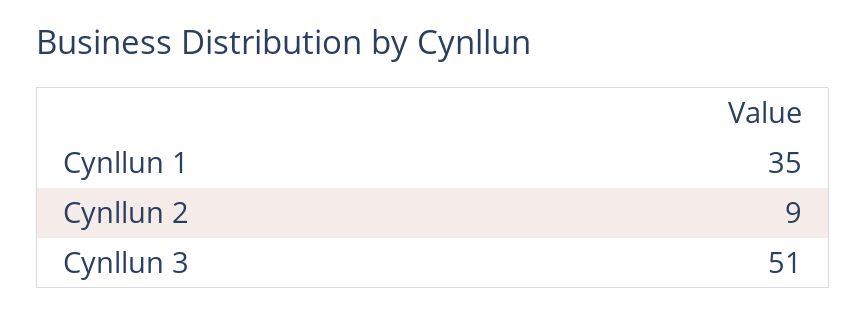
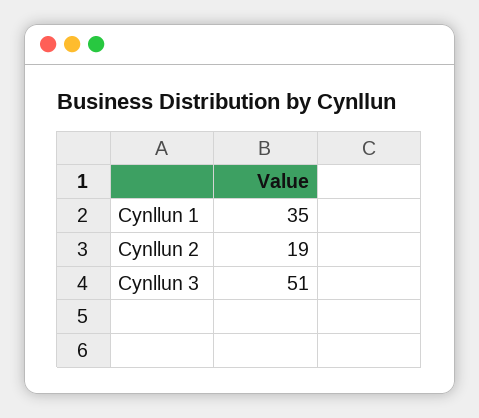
  {
    "Cynllun 1": 35,
-   "Cynllun 2": 9,
+   "Cynllun 2": 19,
    "Cynllun 3": 51
  }

